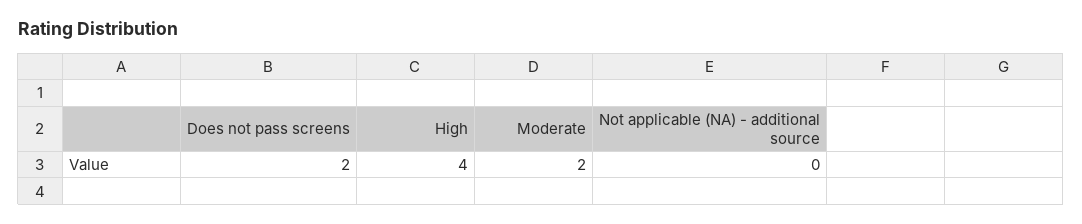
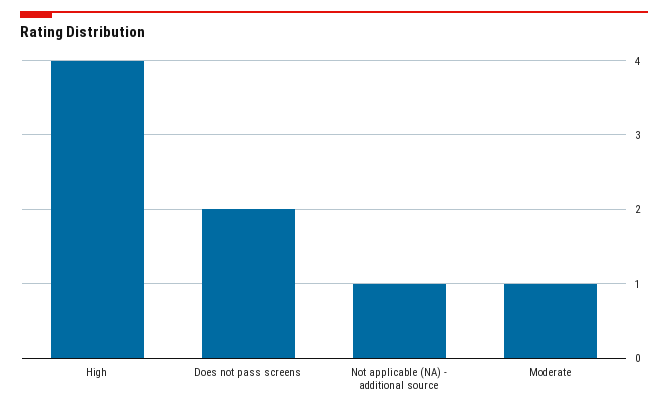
  {
    "Does not pass screens": 2,
    "High": 4,
-   "Moderate": 2,
+   "Moderate": 1,
-   "Not applicable (NA) - additional source": 0
+   "Not applicable (NA) - additional source": 1
  }

